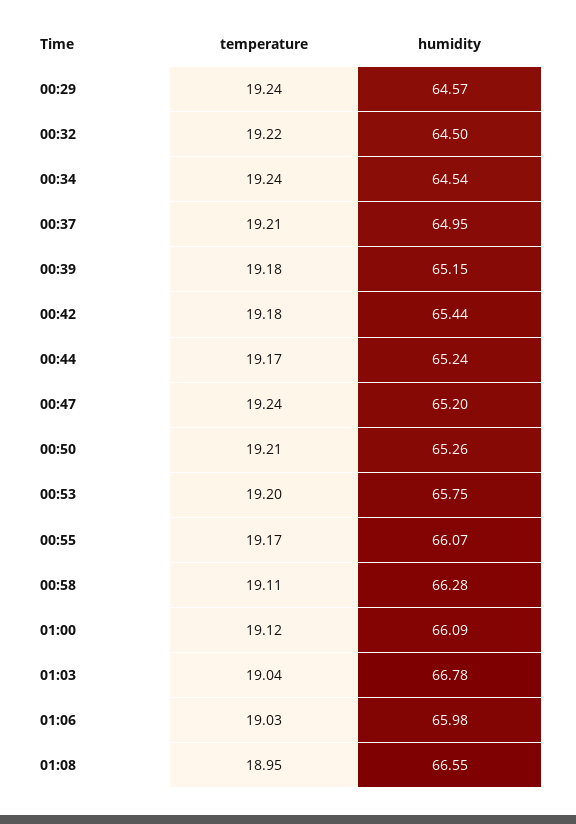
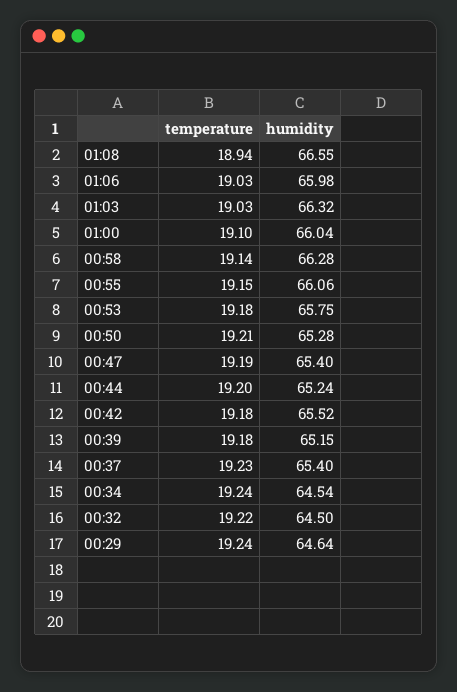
  {
    "temperature": {
      "00:29": 19.24,
      "00:32": 19.22,
      "00:34": 19.24,
-     "00:37": 19.21,
+     "00:37": 19.23,
      "00:39": 19.18,
      "00:42": 19.18,
-     "00:44": 19.17,
+     "00:44": 19.2,
-     "00:47": 19.24,
+     "00:47": 19.19,
      "00:50": 19.21,
-     "00:53": 19.2,
+     "00:53": 19.18,
-     "00:55": 19.17,
+     "00:55": 19.15,
-     "00:58": 19.11,
+     "00:58": 19.14,
-     "01:00": 19.12,
+     "01:00": 19.1,
-     "01:03": 19.04,
+     "01:03": 19.03,
      "01:06": 19.03,
-     "01:08": 18.95
+     "01:08": 18.94
    },
    "humidity": {
-     "00:29": 64.57,
+     "00:29": 64.64,
      "00:32": 64.5,
      "00:34": 64.54,
-     "00:37": 64.95,
+     "00:37": 65.4,
      "00:39": 65.15,
-     "00:42": 65.44,
+     "00:42": 65.52,
      "00:44": 65.24,
-     "00:47": 65.2,
+     "00:47": 65.4,
-     "00:50": 65.26,
+     "00:50": 65.28,
      "00:53": 65.75,
-     "00:55": 66.07,
+     "00:55": 66.06,
      "00:58": 66.28,
-     "01:00": 66.09,
+     "01:00": 66.04,
-     "01:03": 66.78,
+     "01:03": 66.32,
      "01:06": 65.98,
      "01:08": 66.55
    }
  }

